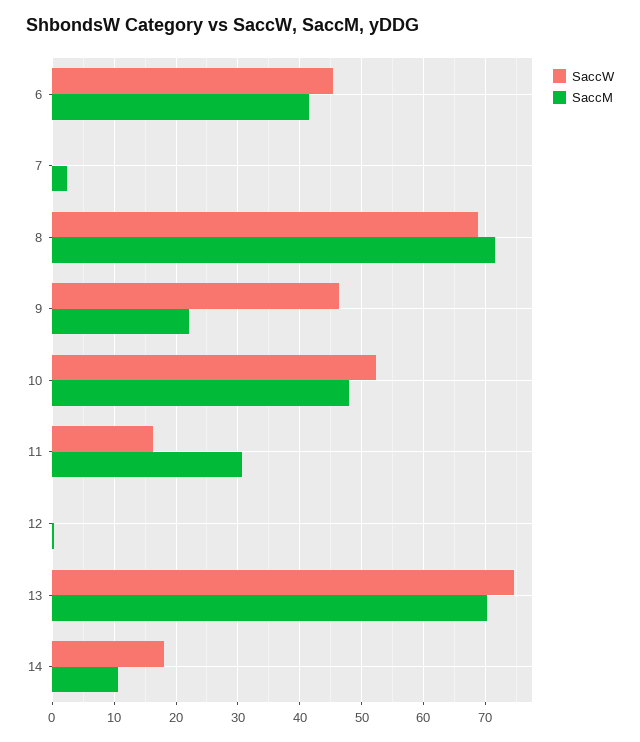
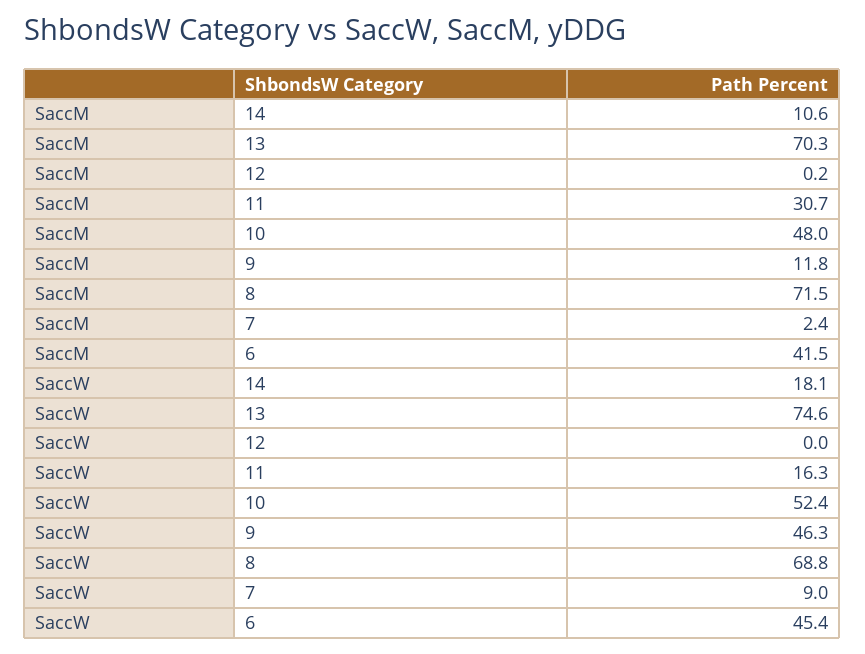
  {
    "SaccW": {
      "6": 45.4,
-     "7": 0,
+     "7": 9,
      "8": 68.8,
      "9": 46.3,
      "10": 52.4,
      "11": 16.3,
      "12": 0,
      "13": 74.6,
      "14": 18.1
    },
    "SaccM": {
      "6": 41.5,
      "7": 2.4,
      "8": 71.5,
-     "9": 22,
+     "9": 11.8,
      "10": 48,
      "11": 30.7,
      "12": 0.2,
      "13": 70.3,
      "14": 10.6
    }
  }

